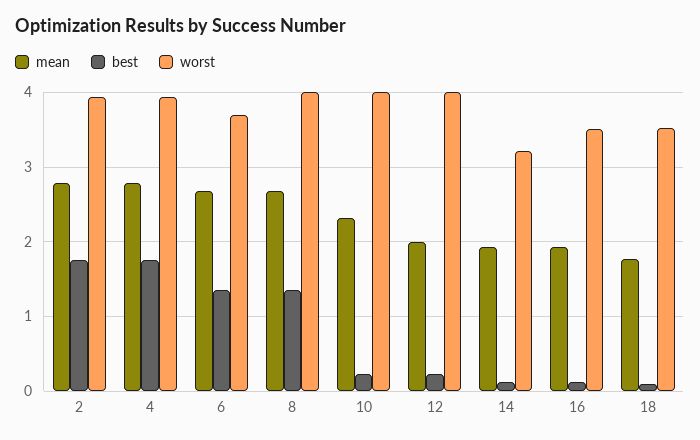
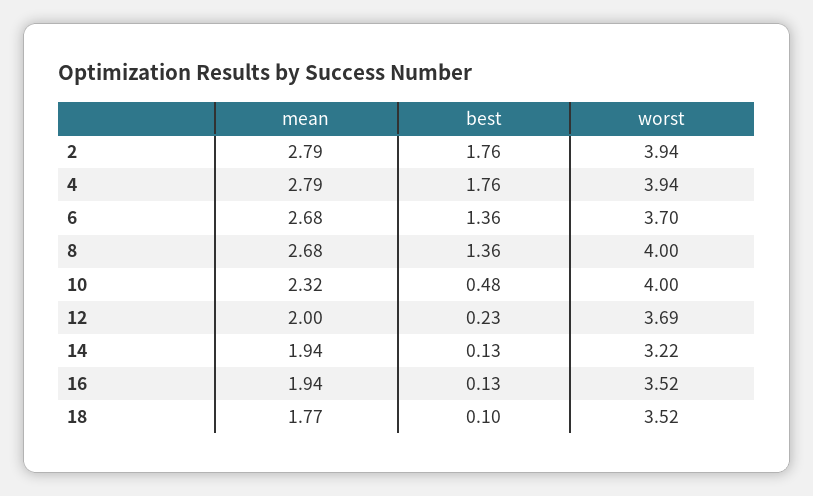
  {
    "mean": {
      "2": 2.79,
      "4": 2.79,
      "6": 2.68,
      "8": 2.68,
      "10": 2.32,
      "12": 2,
      "14": 1.94,
      "16": 1.94,
      "18": 1.77
    },
    "best": {
      "2": 1.76,
      "4": 1.76,
      "6": 1.36,
      "8": 1.36,
-     "10": 0.2,
+     "10": 0.48,
      "12": 0.23,
      "14": 0.13,
      "16": 0.13,
      "18": 0.1
    },
    "worst": {
      "2": 3.94,
      "4": 3.94,
      "6": 3.7,
      "8": 4,
      "10": 4,
-     "12": 4,
+     "12": 3.69,
      "14": 3.22,
      "16": 3.52,
      "18": 3.52
    }
  }

